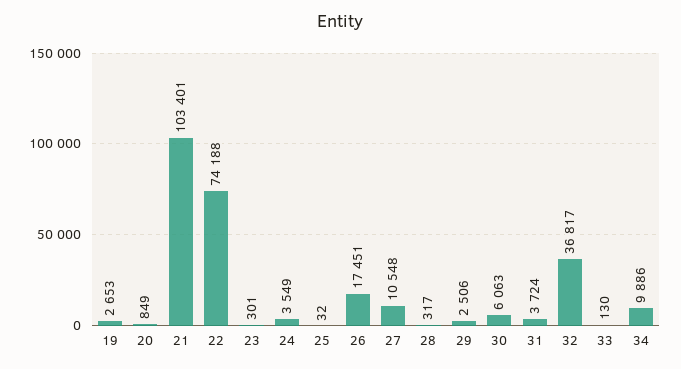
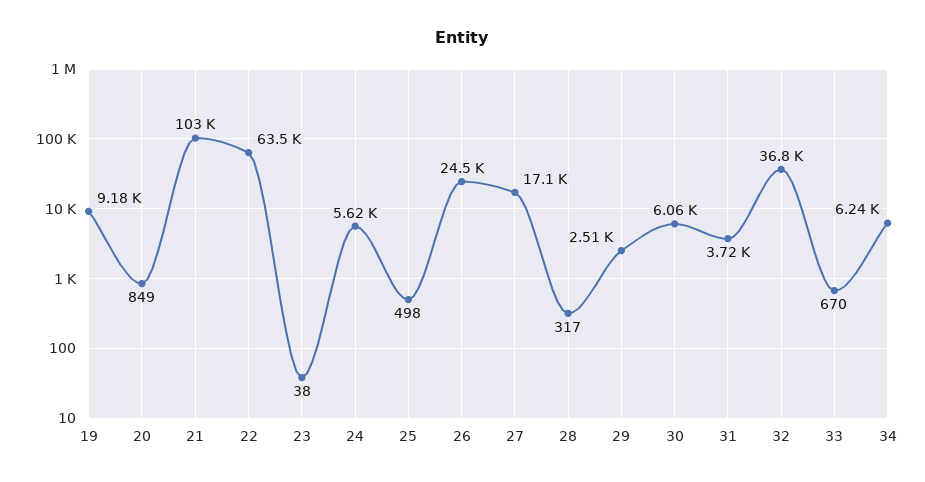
  {
-   "19": 2653,
+   "19": 9180,
    "20": 849,
    "21": 103401,
-   "22": 74188,
+   "22": 63500,
-   "23": 301,
+   "23": 38,
-   "24": 3549,
+   "24": 5620,
-   "25": 32,
+   "25": 498,
-   "26": 17451,
+   "26": 24500,
-   "27": 10548,
+   "27": 17100,
    "28": 317,
    "29": 2506,
    "30": 6063,
    "31": 3724,
    "32": 36817,
-   "33": 130,
+   "33": 670,
-   "34": 9886
+   "34": 6240
  }

